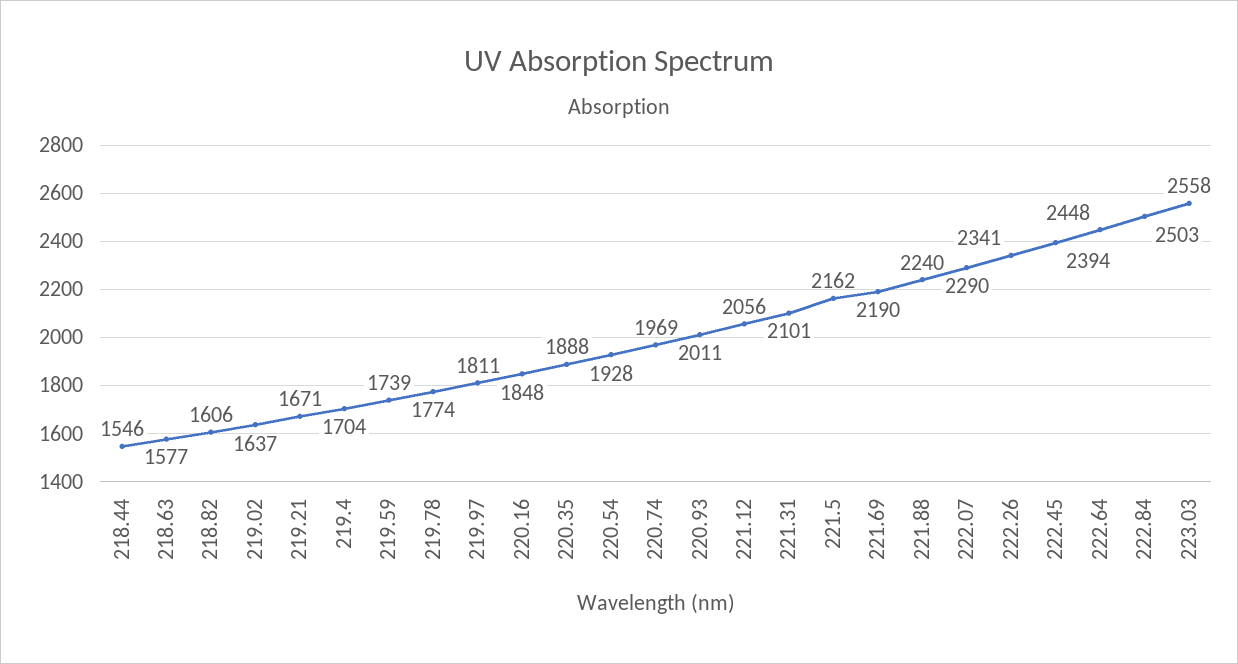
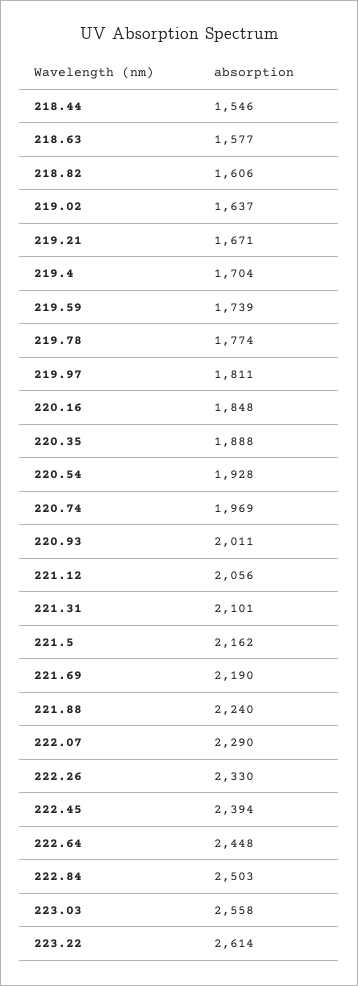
  {
    "218.44": 1546,
    "218.63": 1577,
    "218.82": 1606,
    "219.02": 1637,
    "219.21": 1671,
    "219.4": 1704,
    "219.59": 1739,
    "219.78": 1774,
    "219.97": 1811,
    "220.16": 1848,
    "220.35": 1888,
    "220.54": 1928,
    "220.74": 1969,
    "220.93": 2011,
    "221.12": 2056,
    "221.31": 2101,
    "221.5": 2162,
    "221.69": 2190,
    "221.88": 2240,
    "222.07": 2290,
-   "222.26": 2341,
+   "222.26": 2330,
    "222.45": 2394,
    "222.64": 2448,
    "222.84": 2503,
-   "223.03": 2558
+   "223.03": 2558,
+   "223.22": 2614
  }

